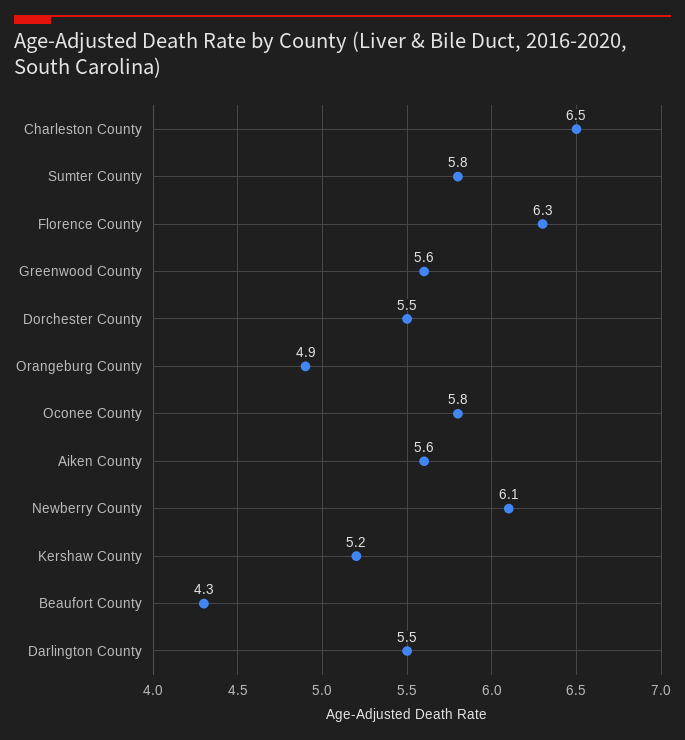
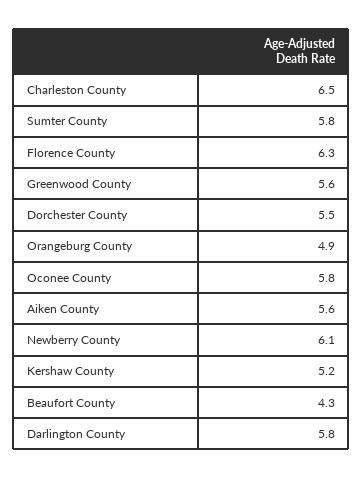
  {
    "Charleston County": 6.5,
    "Sumter County": 5.8,
    "Florence County": 6.3,
    "Greenwood County": 5.6,
    "Dorchester County": 5.5,
    "Orangeburg County": 4.9,
    "Oconee County": 5.8,
    "Aiken County": 5.6,
    "Newberry County": 6.1,
    "Kershaw County": 5.2,
    "Beaufort County": 4.3,
-   "Darlington County": 5.5
+   "Darlington County": 5.8
  }

